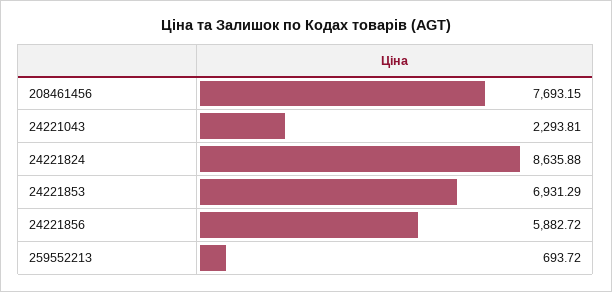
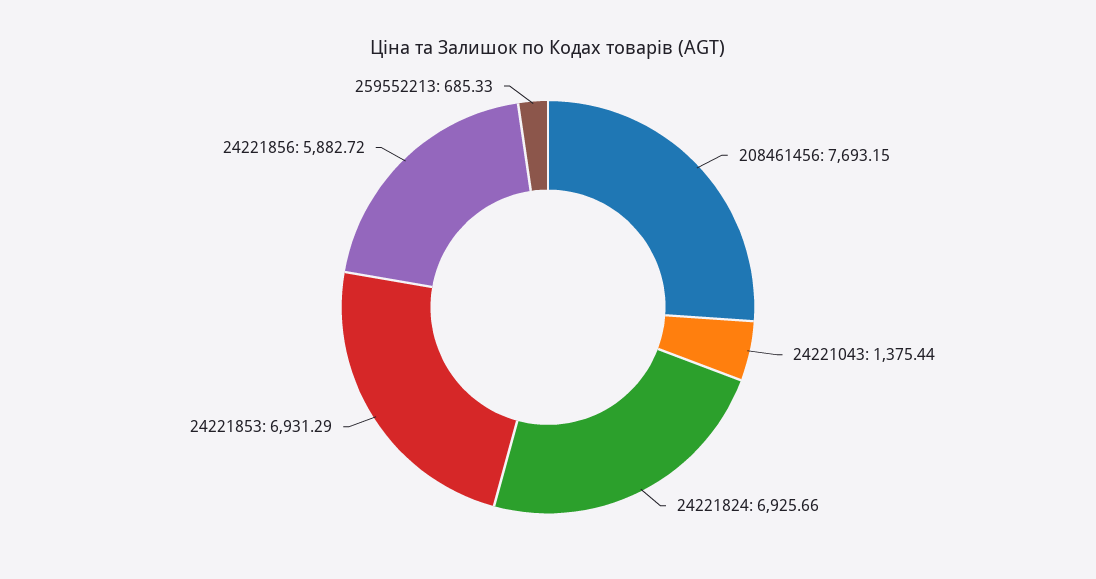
  {
    "208461456": 7693.15,
-   "24221043": 2293.81,
+   "24221043": 1375.44,
-   "24221824": 8635.88,
+   "24221824": 6925.66,
    "24221853": 6931.29,
    "24221856": 5882.72,
-   "259552213": 693.72
+   "259552213": 685.33
  }

